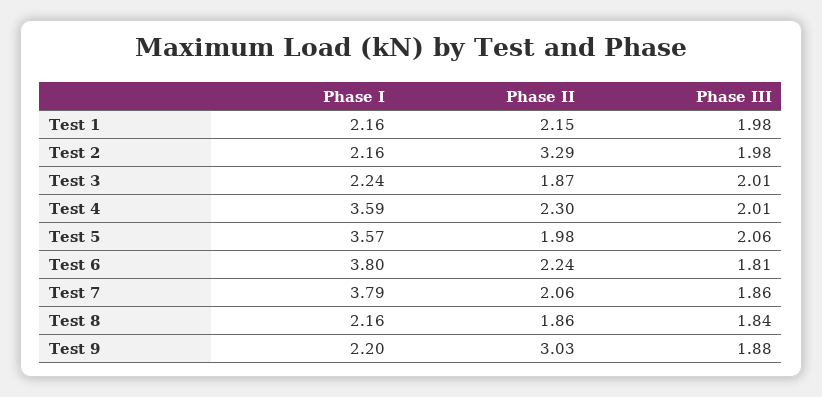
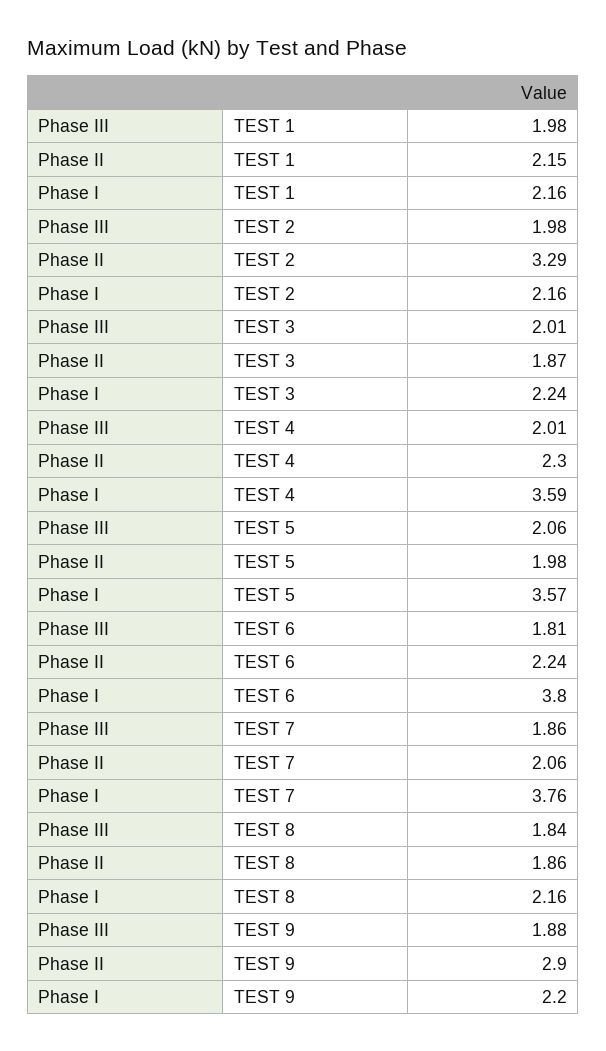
  {
    "Phase I": {
      "Test 1": 2.16,
      "Test 2": 2.16,
      "Test 3": 2.24,
      "Test 4": 3.59,
      "Test 5": 3.57,
      "Test 6": 3.8,
-     "Test 7": 3.79,
+     "Test 7": 3.76,
      "Test 8": 2.16,
      "Test 9": 2.2
    },
    "Phase II": {
      "Test 1": 2.15,
      "Test 2": 3.29,
      "Test 3": 1.87,
      "Test 4": 2.3,
      "Test 5": 1.98,
      "Test 6": 2.24,
      "Test 7": 2.06,
      "Test 8": 1.86,
-     "Test 9": 3.03
+     "Test 9": 2.9
    },
    "Phase III": {
      "Test 1": 1.98,
      "Test 2": 1.98,
      "Test 3": 2.01,
      "Test 4": 2.01,
      "Test 5": 2.06,
      "Test 6": 1.81,
      "Test 7": 1.86,
      "Test 8": 1.84,
      "Test 9": 1.88
    }
  }

